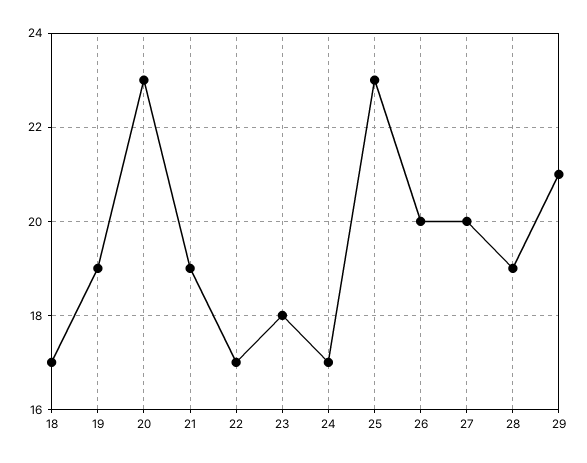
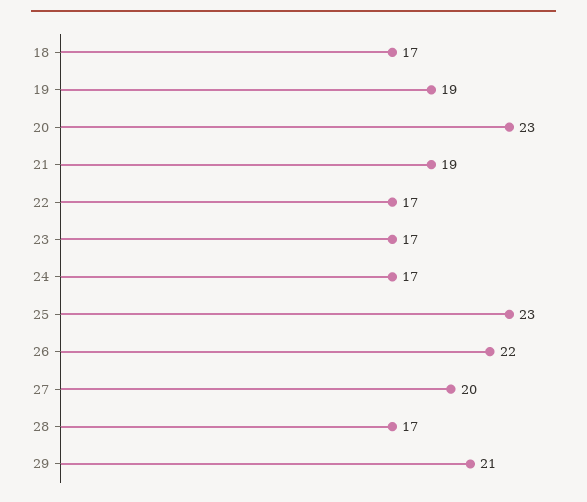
  {
    "18": 17,
    "19": 19,
    "20": 23,
    "21": 19,
    "22": 17,
-   "23": 18,
+   "23": 17,
    "24": 17,
    "25": 23,
-   "26": 20,
+   "26": 22,
    "27": 20,
-   "28": 19,
+   "28": 17,
    "29": 21
  }

